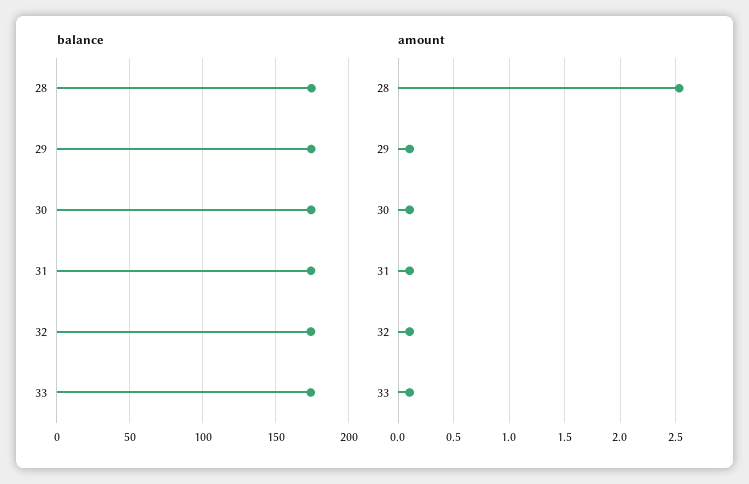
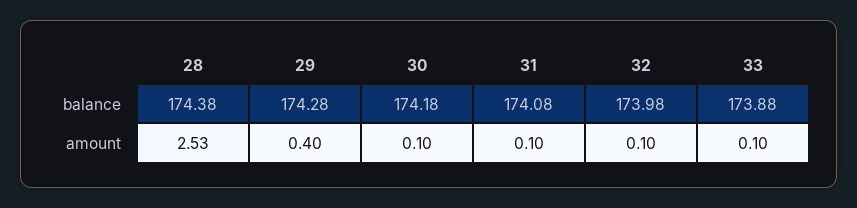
  {
    "balance": {
      "28": 174.38,
      "29": 174.28,
      "30": 174.18,
      "31": 174.08,
      "32": 173.98,
      "33": 173.88
    },
    "amount": {
      "28": 2.53,
-     "29": 0.1,
+     "29": 0.4,
      "30": 0.1,
      "31": 0.1,
      "32": 0.1,
      "33": 0.1
    }
  }

